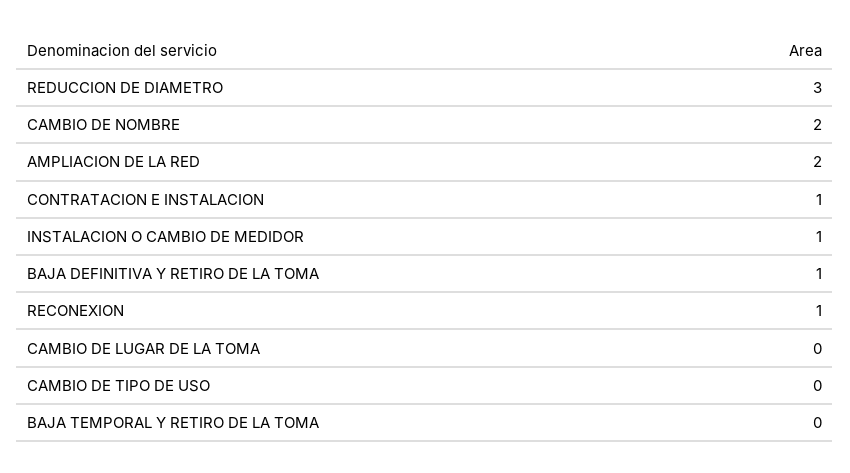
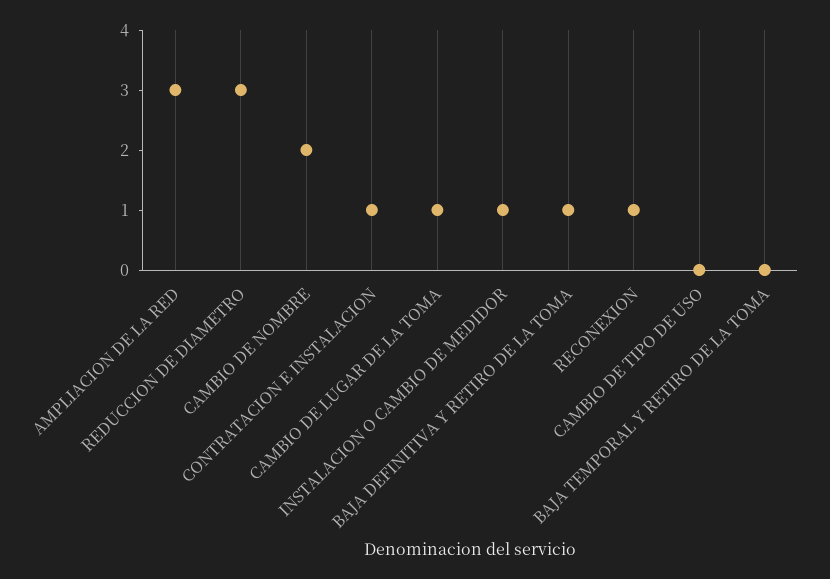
  {
    "REDUCCION DE DIAMETRO": 3,
    "CAMBIO DE NOMBRE": 2,
-   "AMPLIACION DE LA RED": 2,
+   "AMPLIACION DE LA RED": 3,
    "CONTRATACION E INSTALACION": 1,
    "INSTALACION O CAMBIO DE MEDIDOR": 1,
    "BAJA DEFINITIVA Y RETIRO DE LA TOMA": 1,
    "RECONEXION": 1,
-   "CAMBIO DE LUGAR DE LA TOMA": 0,
+   "CAMBIO DE LUGAR DE LA TOMA": 1,
    "CAMBIO DE TIPO DE USO": 0,
    "BAJA TEMPORAL Y RETIRO DE LA TOMA": 0
  }

